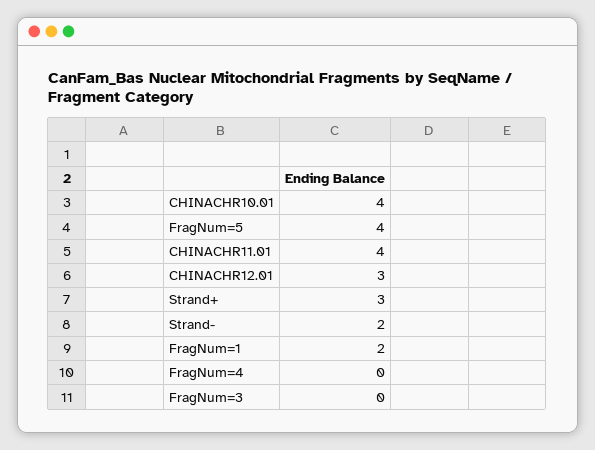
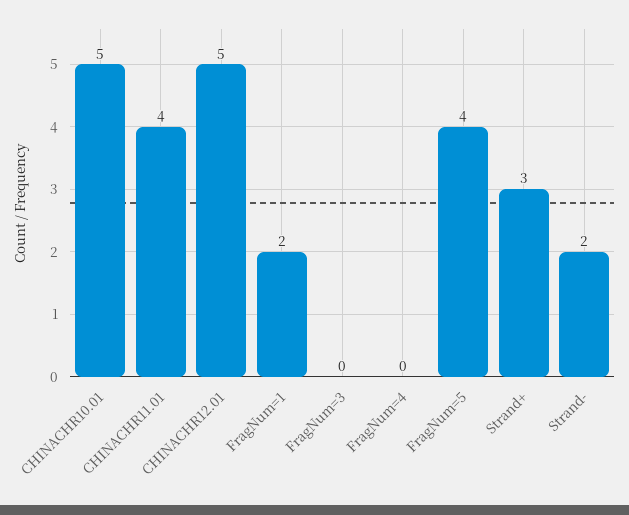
  {
-   "CHINACHR10.01": 4,
+   "CHINACHR10.01": 5,
    "FragNum=5": 4,
    "CHINACHR11.01": 4,
-   "CHINACHR12.01": 3,
+   "CHINACHR12.01": 5,
    "Strand+": 3,
    "Strand-": 2,
    "FragNum=1": 2,
    "FragNum=4": 0,
    "FragNum=3": 0
  }

